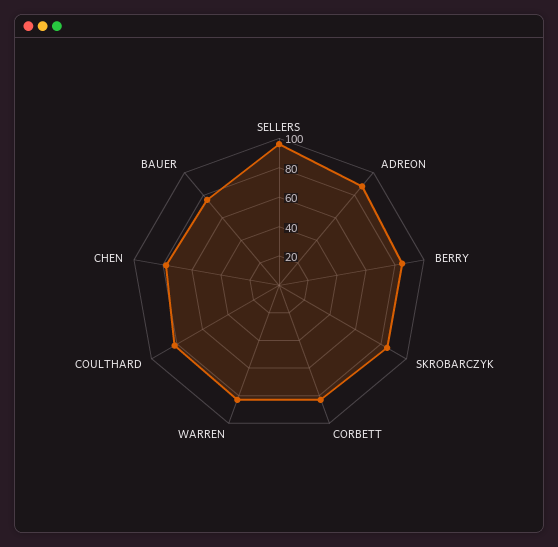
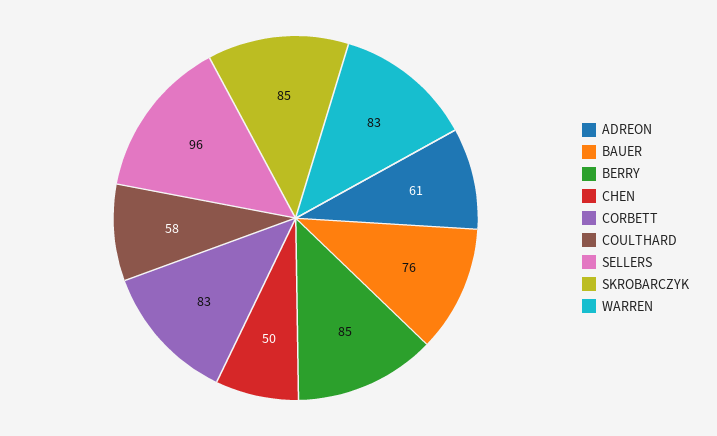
  {
    "SELLERS": 96,
-   "ADREON": 90,
+   "ADREON": 61,
    "BERRY": 85,
    "SKROBARCZYK": 85,
    "CORBETT": 83,
    "WARREN": 83,
-   "COULTHARD": 80,
+   "COULTHARD": 58,
-   "CHEN": 80,
+   "CHEN": 50,
    "BAUER": 76
  }

